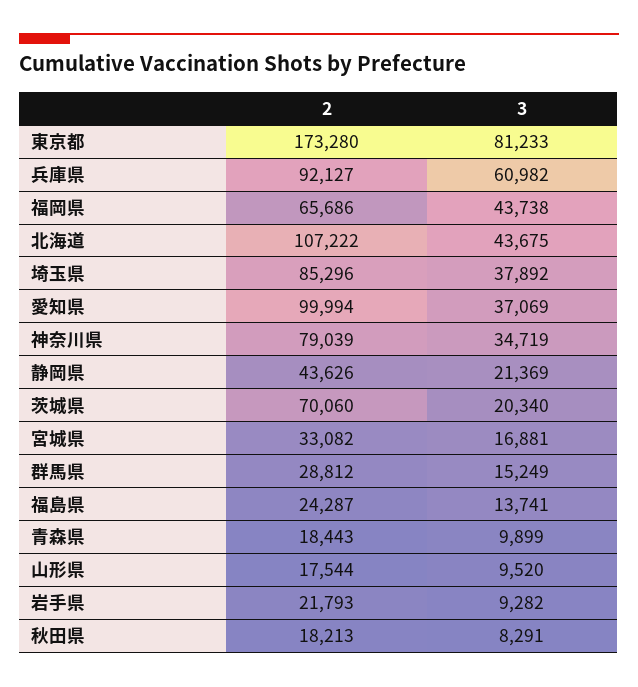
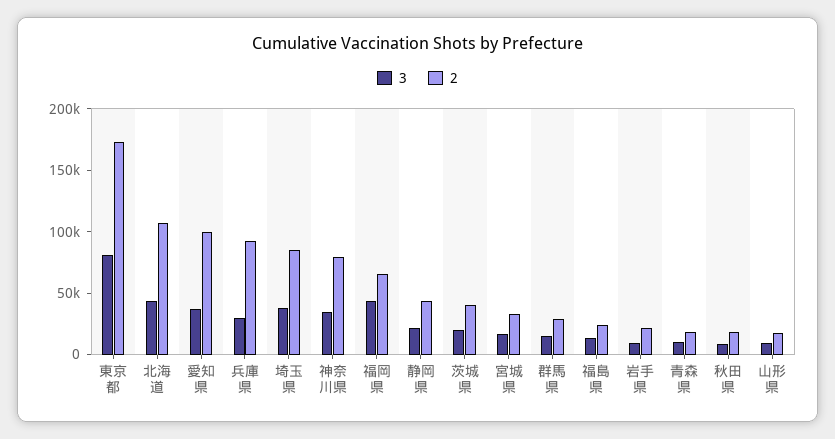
  {
    "2": {
      "東京都": 173280,
      "兵庫県": 92127,
      "福岡県": 65686,
      "北海道": 107222,
      "埼玉県": 85296,
      "愛知県": 99994,
      "神奈川県": 79039,
      "静岡県": 43626,
-     "茨城県": 70060,
+     "茨城県": 40000,
      "宮城県": 33082,
      "群馬県": 28812,
      "福島県": 24287,
      "青森県": 18443,
      "山形県": 17544,
      "岩手県": 21793,
      "秋田県": 18213
    },
    "3": {
      "東京都": 81233,
-     "兵庫県": 60982,
+     "兵庫県": 30000,
      "福岡県": 43738,
      "北海道": 43675,
      "埼玉県": 37892,
      "愛知県": 37069,
      "神奈川県": 34719,
      "静岡県": 21369,
      "茨城県": 20340,
      "宮城県": 16881,
      "群馬県": 15249,
      "福島県": 13741,
      "青森県": 9899,
      "山形県": 9520,
      "岩手県": 9282,
      "秋田県": 8291
    }
  }

